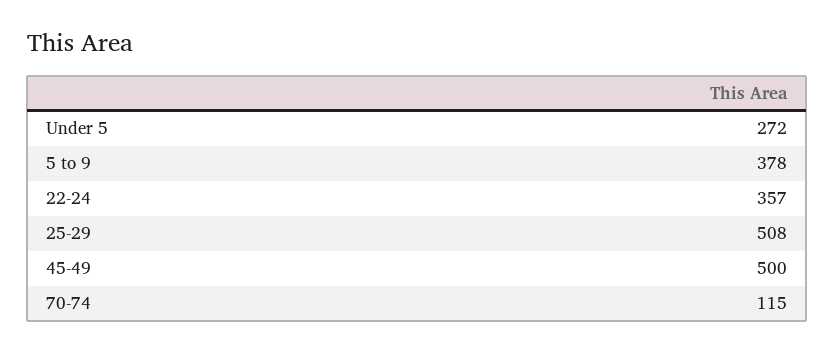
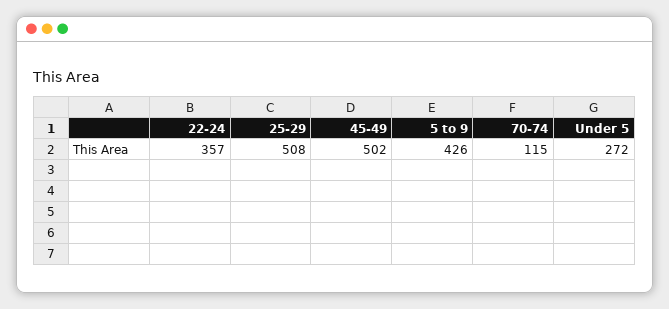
  {
    "Under 5": 272,
-   "5 to 9": 378,
+   "5 to 9": 426,
    "22-24": 357,
    "25-29": 508,
-   "45-49": 500,
+   "45-49": 502,
    "70-74": 115
  }

